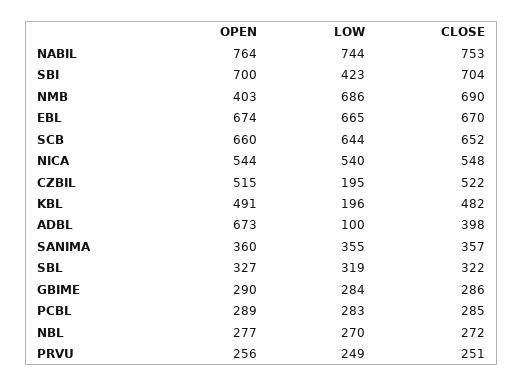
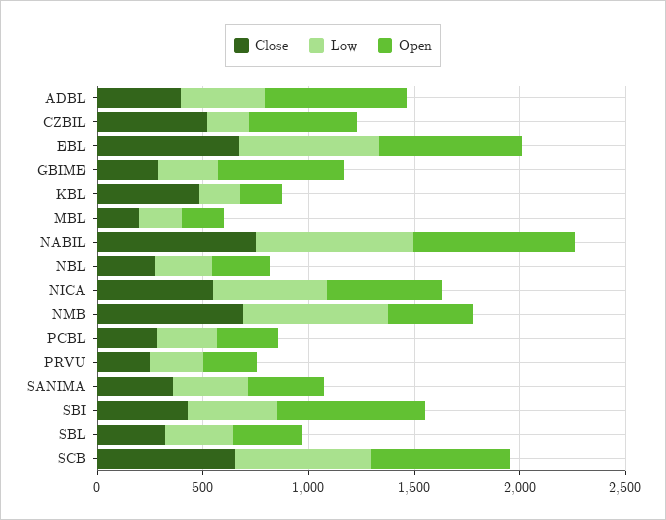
  {
    "OPEN": {
      "NABIL": 764,
      "SBI": 700,
      "NMB": 403,
      "EBL": 674,
      "SCB": 660,
      "NICA": 544,
      "CZBIL": 515,
-     "KBL": 491,
+     "KBL": 200,
      "ADBL": 673,
      "SANIMA": 360,
      "SBL": 327,
-     "GBIME": 290,
+     "GBIME": 600,
      "PCBL": 289,
      "NBL": 277,
-     "PRVU": 256
+     "PRVU": 256,
+     "MBL": 200
    },
    "LOW": {
      "NABIL": 744,
      "SBI": 423,
      "NMB": 686,
      "EBL": 665,
      "SCB": 644,
      "NICA": 540,
      "CZBIL": 195,
      "KBL": 196,
-     "ADBL": 100,
+     "ADBL": 400,
      "SANIMA": 355,
      "SBL": 319,
      "GBIME": 284,
      "PCBL": 283,
      "NBL": 270,
-     "PRVU": 249
+     "PRVU": 249,
+     "MBL": 200
    },
    "CLOSE": {
      "NABIL": 753,
-     "SBI": 704,
+     "SBI": 400,
      "NMB": 690,
      "EBL": 670,
      "SCB": 652,
      "NICA": 548,
      "CZBIL": 522,
      "KBL": 482,
      "ADBL": 398,
      "SANIMA": 357,
      "SBL": 322,
      "GBIME": 286,
      "PCBL": 285,
      "NBL": 272,
-     "PRVU": 251
+     "PRVU": 251,
+     "MBL": 200
    }
  }

